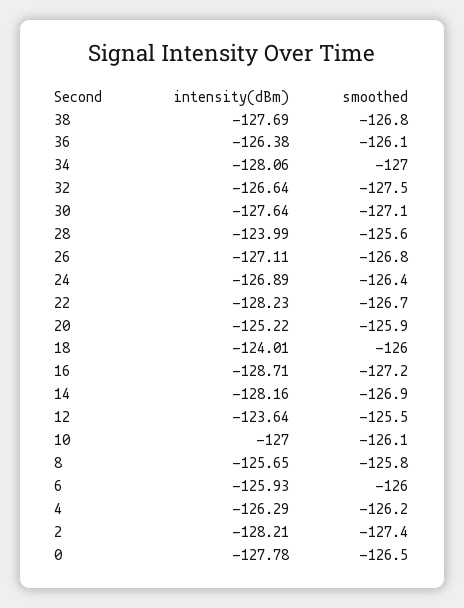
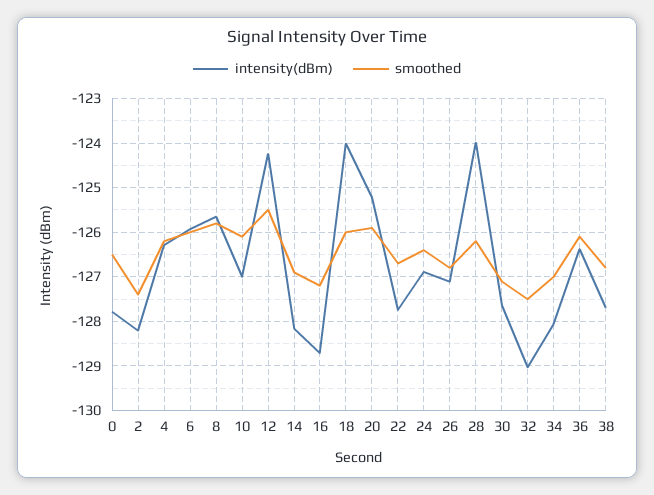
  {
    "intensity(dBm)": {
      "38": -127.69,
      "36": -126.38,
      "34": -128.06,
-     "32": -126.64,
+     "32": -129,
      "30": -127.64,
      "28": -123.99,
      "26": -127.11,
      "24": -126.89,
-     "22": -128.23,
+     "22": -127.8,
      "20": -125.22,
      "18": -124.01,
      "16": -128.71,
      "14": -128.16,
-     "12": -123.64,
+     "12": -124.2,
      "10": -127,
      "8": -125.65,
      "6": -125.93,
      "4": -126.29,
      "2": -128.21,
      "0": -127.78
    },
    "smoothed": {
      "38": -126.8,
      "36": -126.1,
      "34": -127,
      "32": -127.5,
      "30": -127.1,
-     "28": -125.6,
+     "28": -126.2,
      "26": -126.8,
      "24": -126.4,
      "22": -126.7,
      "20": -125.9,
      "18": -126,
      "16": -127.2,
      "14": -126.9,
      "12": -125.5,
      "10": -126.1,
      "8": -125.8,
      "6": -126,
      "4": -126.2,
      "2": -127.4,
      "0": -126.5
    }
  }

